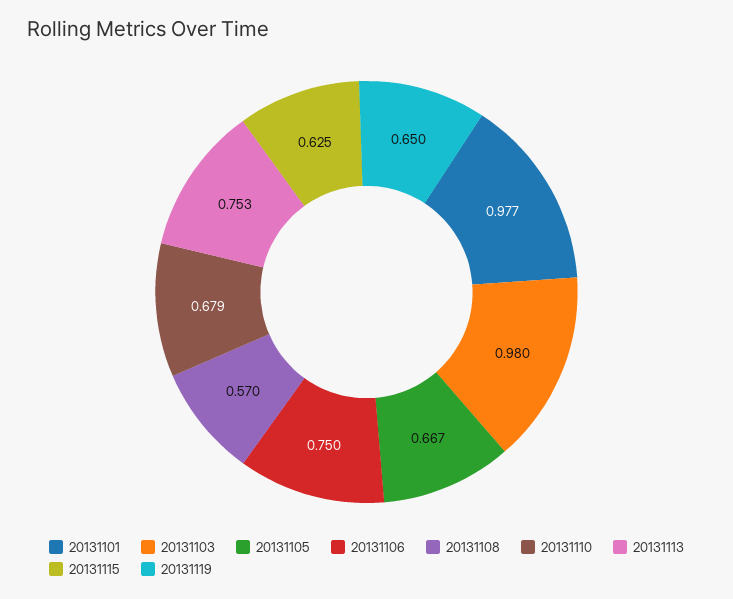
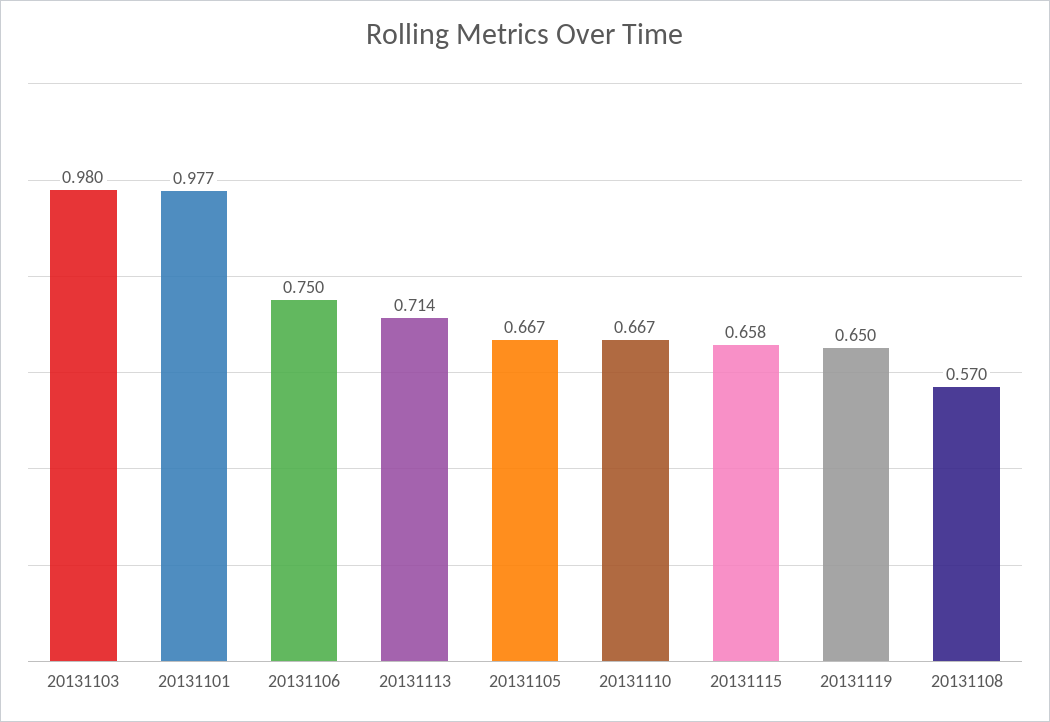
  {
    "20131101": 0.977,
    "20131103": 0.98,
    "20131105": 0.667,
    "20131106": 0.75,
    "20131108": 0.57,
-   "20131110": 0.679,
+   "20131110": 0.667,
-   "20131113": 0.753,
+   "20131113": 0.714,
-   "20131115": 0.625,
+   "20131115": 0.658,
    "20131119": 0.65
  }

